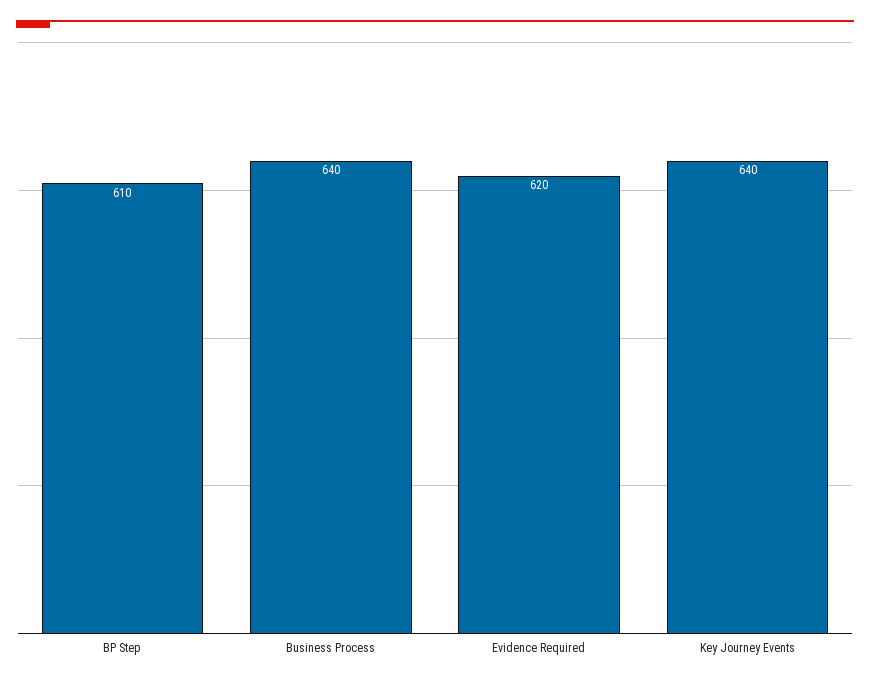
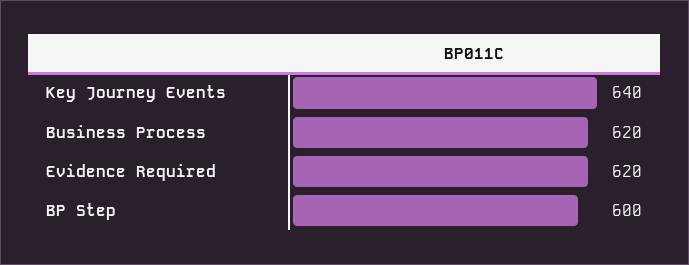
  {
-   "BP Step": 610,
+   "BP Step": 600,
-   "Business Process": 640,
+   "Business Process": 620,
    "Evidence Required": 620,
    "Key Journey Events": 640
  }

